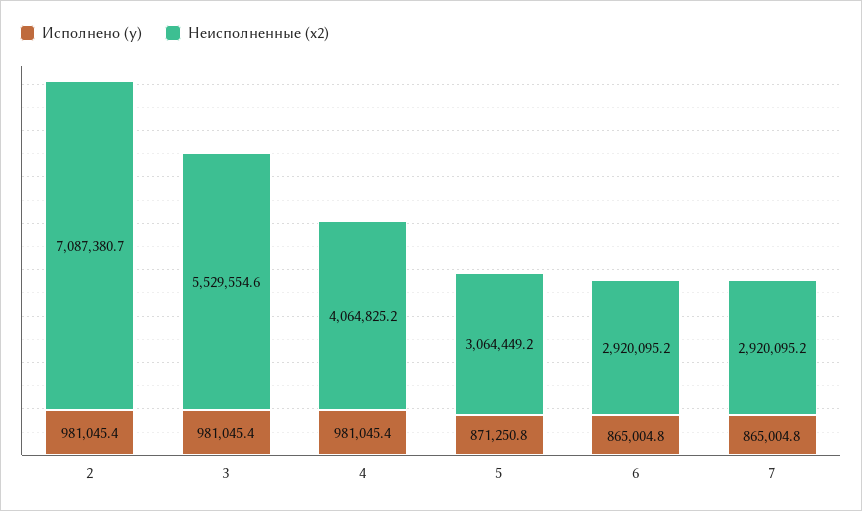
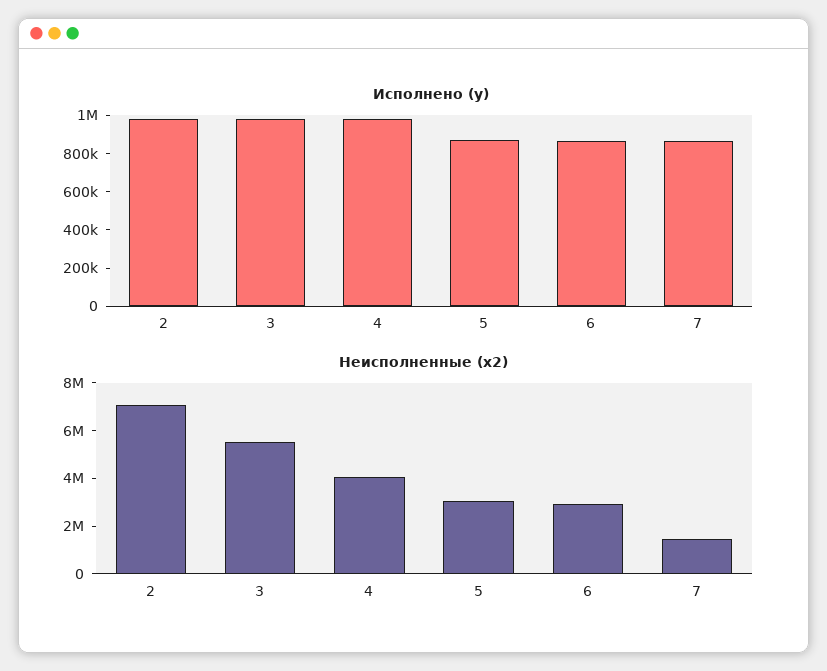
  {
    "Исполнено (y)": {
      "2": 981045.4,
      "3": 981045.4,
      "4": 981045.4,
      "5": 871250.8,
      "6": 865004.8,
      "7": 865004.8
    },
    "Неисполненные (x2)": {
      "2": 7087380.7,
      "3": 5529554.6,
      "4": 4064825.2,
      "5": 3064449.2,
      "6": 2920095.2,
-     "7": 2920095.2
+     "7": 1500000
    }
  }

